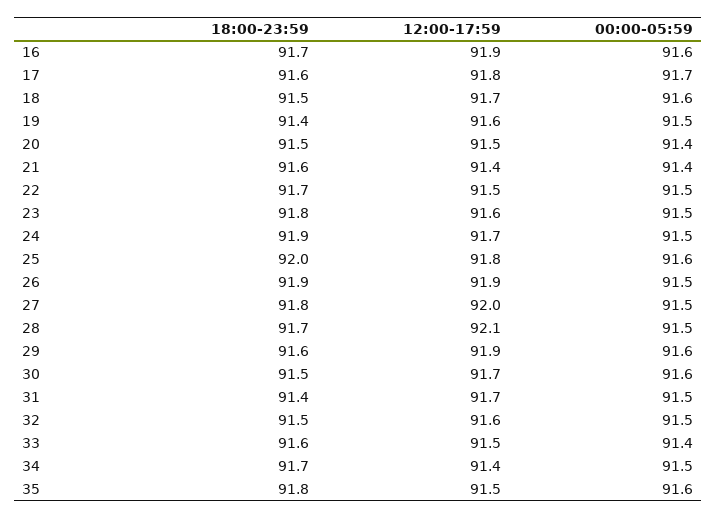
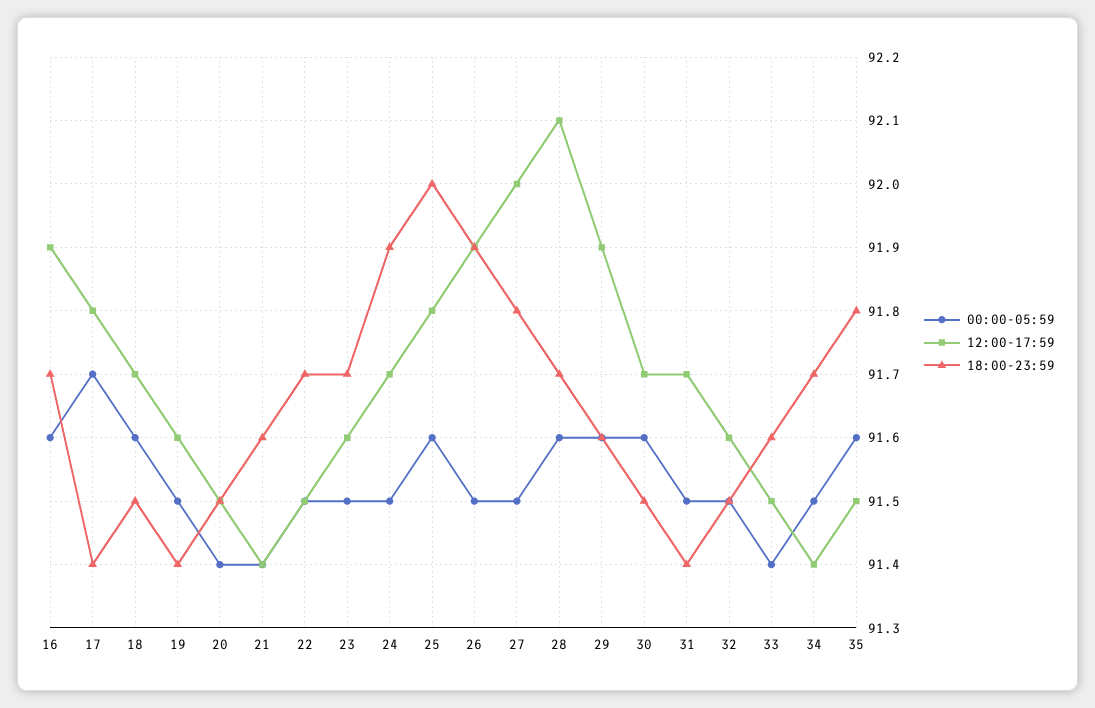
  {
    "18:00-23:59": {
      "16": 91.7,
-     "17": 91.6,
+     "17": 91.4,
      "18": 91.5,
      "19": 91.4,
      "20": 91.5,
      "21": 91.6,
      "22": 91.7,
-     "23": 91.8,
+     "23": 91.7,
      "24": 91.9,
      "25": 92,
      "26": 91.9,
      "27": 91.8,
      "28": 91.7,
      "29": 91.6,
      "30": 91.5,
      "31": 91.4,
      "32": 91.5,
      "33": 91.6,
      "34": 91.7,
      "35": 91.8
    },
    "12:00-17:59": {
      "16": 91.9,
      "17": 91.8,
      "18": 91.7,
      "19": 91.6,
      "20": 91.5,
      "21": 91.4,
      "22": 91.5,
      "23": 91.6,
      "24": 91.7,
      "25": 91.8,
      "26": 91.9,
      "27": 92,
      "28": 92.1,
      "29": 91.9,
      "30": 91.7,
      "31": 91.7,
      "32": 91.6,
      "33": 91.5,
      "34": 91.4,
      "35": 91.5
    },
    "00:00-05:59": {
      "16": 91.6,
      "17": 91.7,
      "18": 91.6,
      "19": 91.5,
      "20": 91.4,
      "21": 91.4,
      "22": 91.5,
      "23": 91.5,
      "24": 91.5,
      "25": 91.6,
      "26": 91.5,
      "27": 91.5,
-     "28": 91.5,
+     "28": 91.6,
      "29": 91.6,
      "30": 91.6,
      "31": 91.5,
      "32": 91.5,
      "33": 91.4,
      "34": 91.5,
      "35": 91.6
    }
  }

